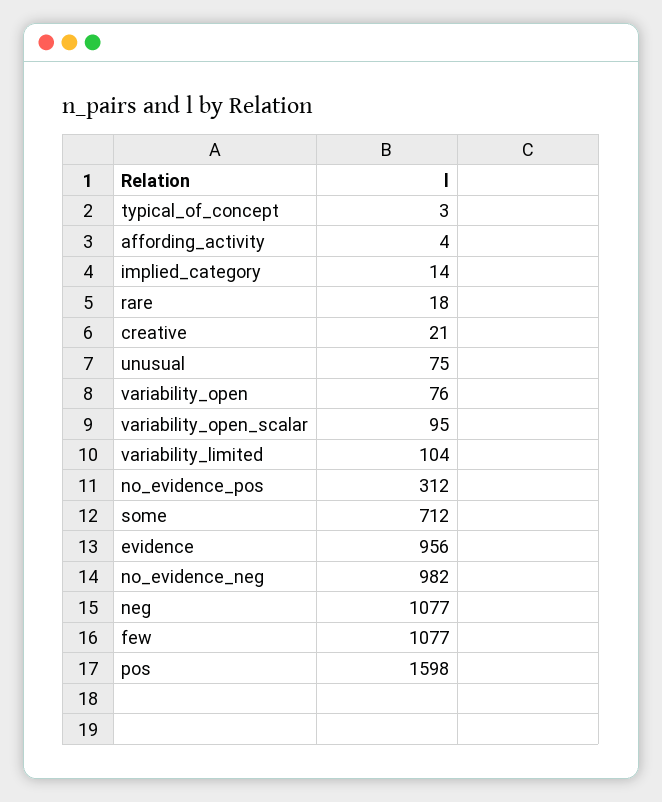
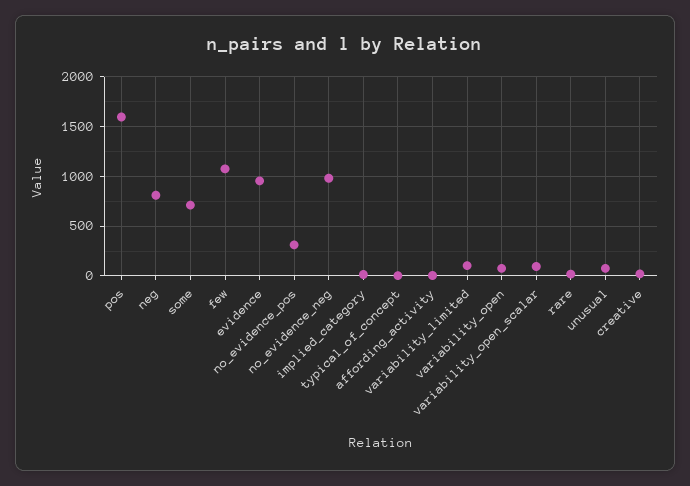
  {
    "typical_of_concept": 3,
    "affording_activity": 4,
    "implied_category": 14,
    "rare": 18,
    "creative": 21,
    "unusual": 75,
    "variability_open": 76,
    "variability_open_scalar": 95,
    "variability_limited": 104,
    "no_evidence_pos": 312,
    "some": 712,
    "evidence": 956,
    "no_evidence_neg": 982,
-   "neg": 1077,
+   "neg": 800,
    "few": 1077,
    "pos": 1598
  }

